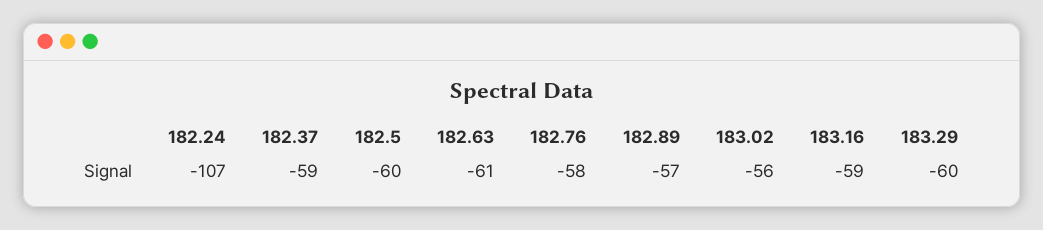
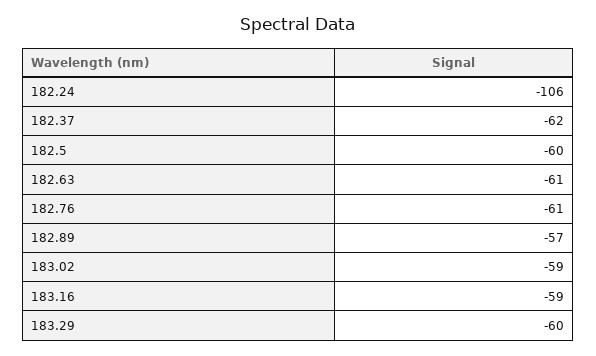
  {
-   "182.24": -107,
+   "182.24": -106,
-   "182.37": -59,
+   "182.37": -62,
    "182.5": -60,
    "182.63": -61,
-   "182.76": -58,
+   "182.76": -61,
    "182.89": -57,
-   "183.02": -56,
+   "183.02": -59,
    "183.16": -59,
    "183.29": -60
  }

